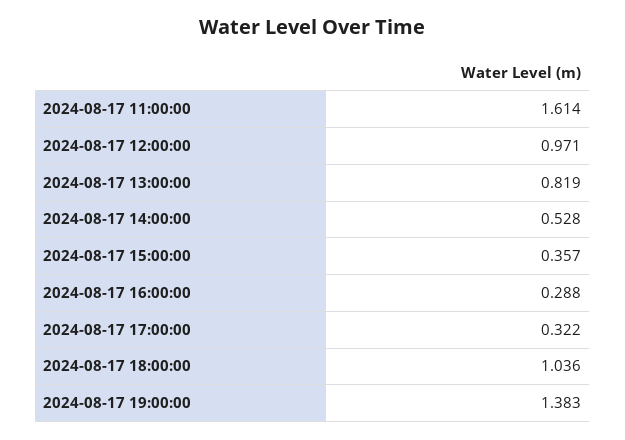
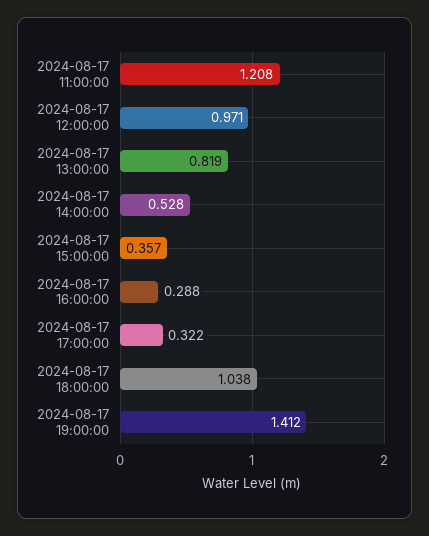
  {
-   "2024-08-17 11:00:00": 1.614,
+   "2024-08-17 11:00:00": 1.208,
    "2024-08-17 12:00:00": 0.971,
    "2024-08-17 13:00:00": 0.819,
    "2024-08-17 14:00:00": 0.528,
    "2024-08-17 15:00:00": 0.357,
    "2024-08-17 16:00:00": 0.288,
    "2024-08-17 17:00:00": 0.322,
-   "2024-08-17 18:00:00": 1.036,
+   "2024-08-17 18:00:00": 1.038,
-   "2024-08-17 19:00:00": 1.383
+   "2024-08-17 19:00:00": 1.412
  }

